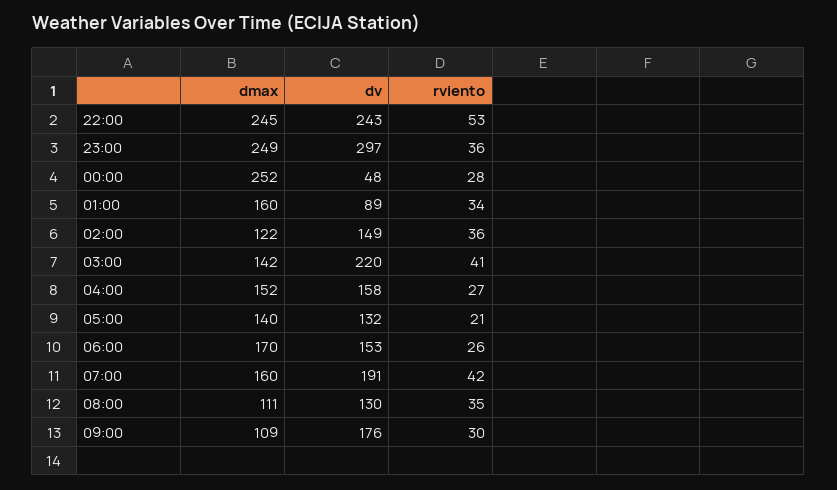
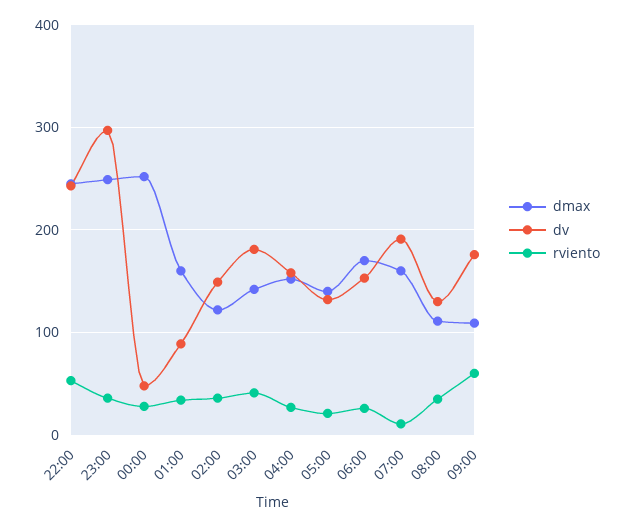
  {
    "dmax": {
      "22:00": 245,
      "23:00": 249,
      "00:00": 252,
      "01:00": 160,
      "02:00": 122,
      "03:00": 142,
      "04:00": 152,
      "05:00": 140,
      "06:00": 170,
      "07:00": 160,
      "08:00": 111,
      "09:00": 109
    },
    "dv": {
      "22:00": 243,
      "23:00": 297,
      "00:00": 48,
      "01:00": 89,
      "02:00": 149,
-     "03:00": 220,
+     "03:00": 180,
      "04:00": 158,
      "05:00": 132,
      "06:00": 153,
      "07:00": 191,
      "08:00": 130,
      "09:00": 176
    },
    "rviento": {
      "22:00": 53,
      "23:00": 36,
      "00:00": 28,
      "01:00": 34,
      "02:00": 36,
      "03:00": 41,
      "04:00": 27,
      "05:00": 21,
      "06:00": 26,
-     "07:00": 42,
+     "07:00": 10,
      "08:00": 35,
-     "09:00": 30
+     "09:00": 60
    }
  }

